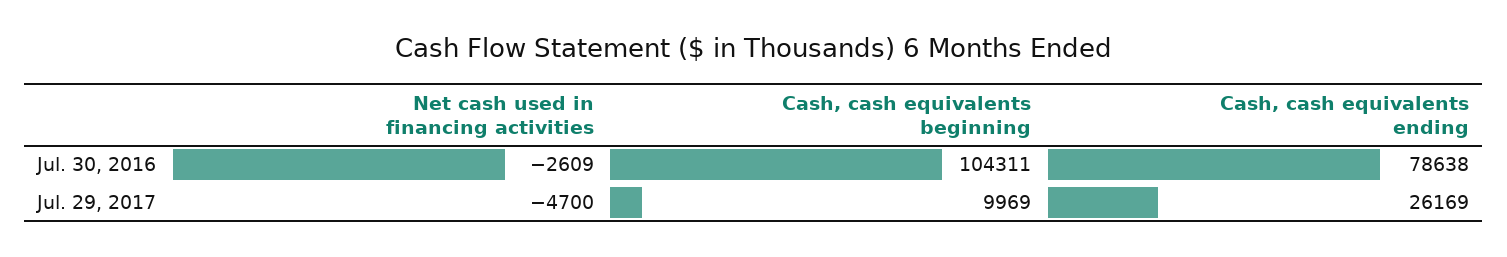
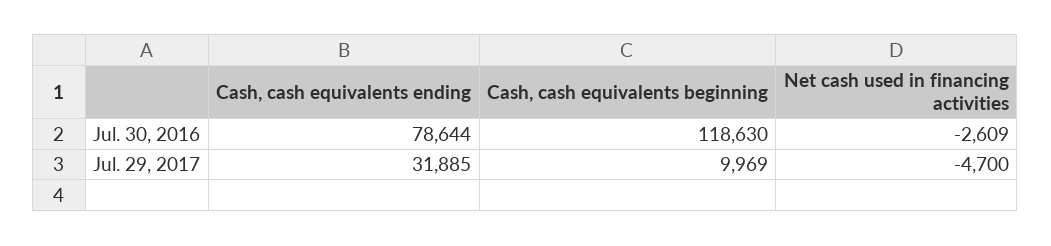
  {
    "Net cash used in financing activities": {
      "Jul. 30, 2016": -2609,
      "Jul. 29, 2017": -4700
    },
    "Cash, cash equivalents beginning": {
-     "Jul. 30, 2016": 104311,
+     "Jul. 30, 2016": 118630,
      "Jul. 29, 2017": 9969
    },
    "Cash, cash equivalents ending": {
-     "Jul. 30, 2016": 78638,
+     "Jul. 30, 2016": 78644,
-     "Jul. 29, 2017": 26169
+     "Jul. 29, 2017": 31885
    }
  }

